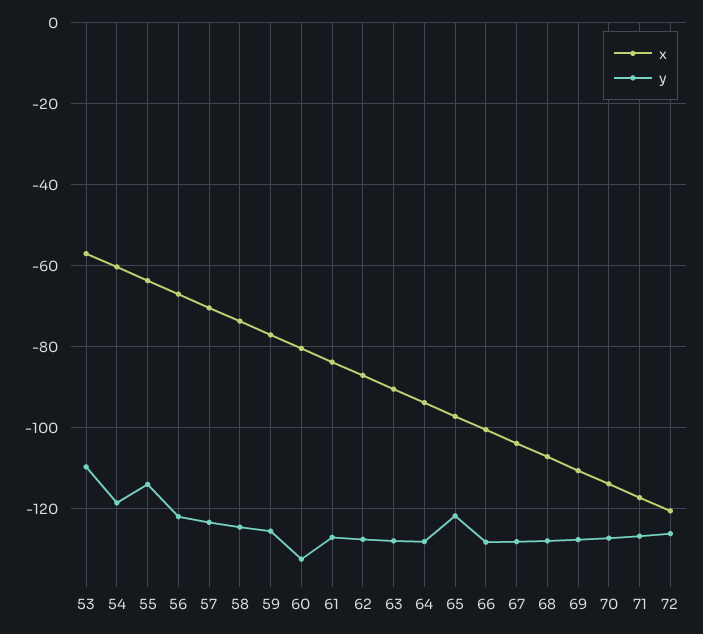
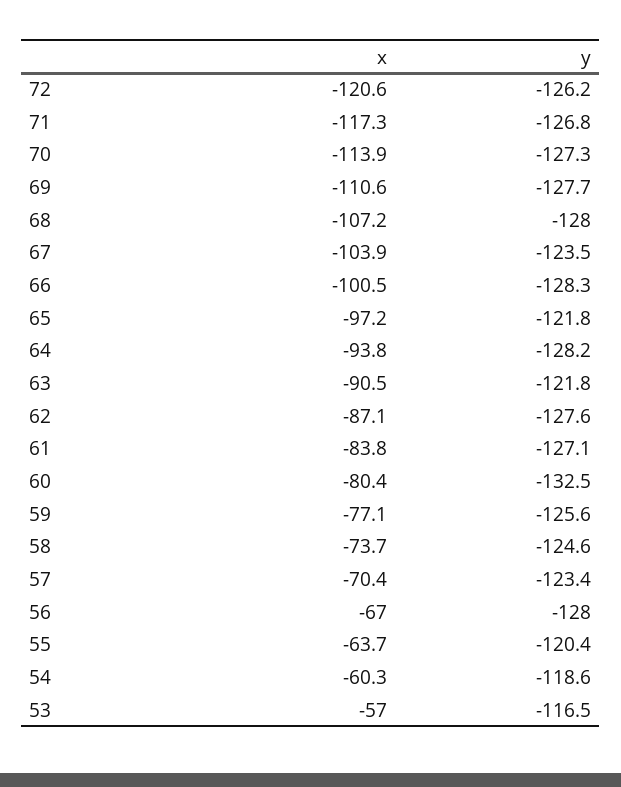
  {
    "x": {
      "53": -57,
      "54": -60.3,
      "55": -63.7,
      "56": -67,
      "57": -70.4,
      "58": -73.7,
      "59": -77.1,
      "60": -80.4,
      "61": -83.8,
      "62": -87.1,
      "63": -90.5,
      "64": -93.8,
      "65": -97.2,
      "66": -100.5,
      "67": -103.9,
      "68": -107.2,
      "69": -110.6,
      "70": -113.9,
      "71": -117.3,
      "72": -120.6
    },
    "y": {
-     "53": -110,
+     "53": -116.5,
      "54": -118.6,
-     "55": -114,
+     "55": -120.4,
-     "56": -122,
+     "56": -128,
      "57": -123.4,
      "58": -124.6,
      "59": -125.6,
      "60": -132.5,
      "61": -127.1,
      "62": -127.6,
-     "63": -128,
+     "63": -121.8,
      "64": -128.2,
      "65": -121.8,
      "66": -128.3,
-     "67": -128,
+     "67": -123.5,
      "68": -128,
      "69": -127.7,
      "70": -127.3,
      "71": -126.8,
      "72": -126.2
    }
  }

